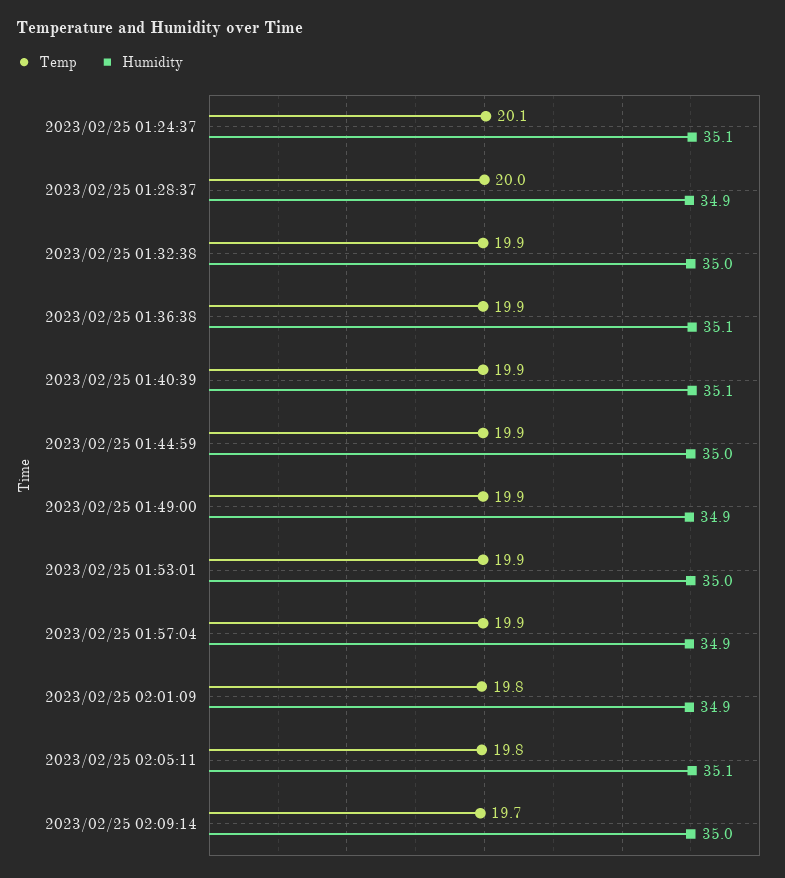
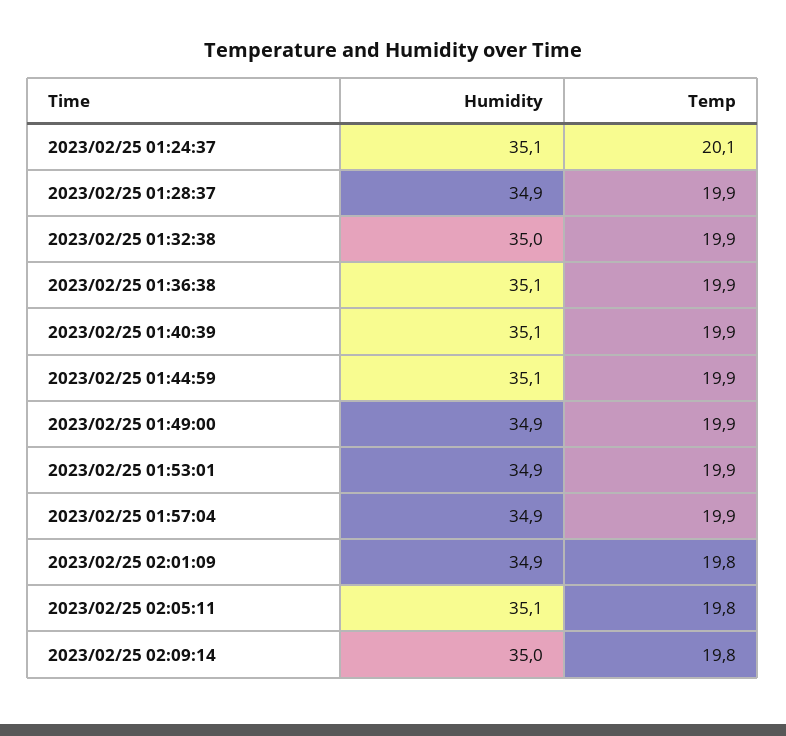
  {
    "Temp": {
      "2023/02/25 01:24:37": 20.1,
-     "2023/02/25 01:28:37": 20,
+     "2023/02/25 01:28:37": 19.9,
      "2023/02/25 01:32:38": 19.9,
      "2023/02/25 01:36:38": 19.9,
      "2023/02/25 01:40:39": 19.9,
      "2023/02/25 01:44:59": 19.9,
      "2023/02/25 01:49:00": 19.9,
      "2023/02/25 01:53:01": 19.9,
      "2023/02/25 01:57:04": 19.9,
      "2023/02/25 02:01:09": 19.8,
      "2023/02/25 02:05:11": 19.8,
-     "2023/02/25 02:09:14": 19.7
+     "2023/02/25 02:09:14": 19.8
    },
    "Humidity": {
      "2023/02/25 01:24:37": 35.1,
      "2023/02/25 01:28:37": 34.9,
      "2023/02/25 01:32:38": 35,
      "2023/02/25 01:36:38": 35.1,
      "2023/02/25 01:40:39": 35.1,
-     "2023/02/25 01:44:59": 35,
+     "2023/02/25 01:44:59": 35.1,
      "2023/02/25 01:49:00": 34.9,
-     "2023/02/25 01:53:01": 35,
+     "2023/02/25 01:53:01": 34.9,
      "2023/02/25 01:57:04": 34.9,
      "2023/02/25 02:01:09": 34.9,
      "2023/02/25 02:05:11": 35.1,
      "2023/02/25 02:09:14": 35
    }
  }

